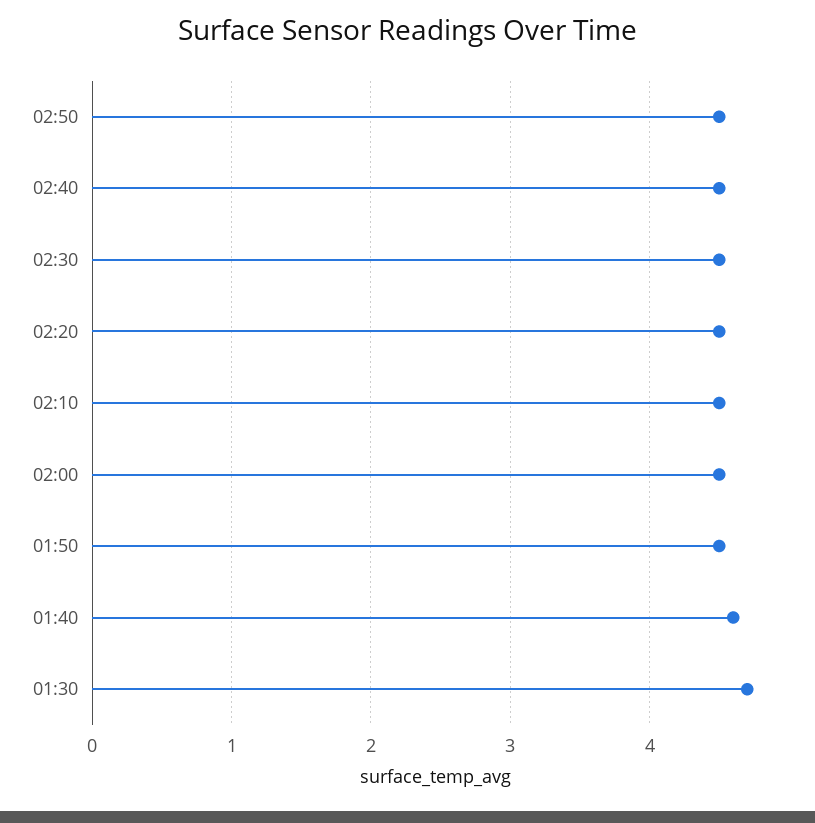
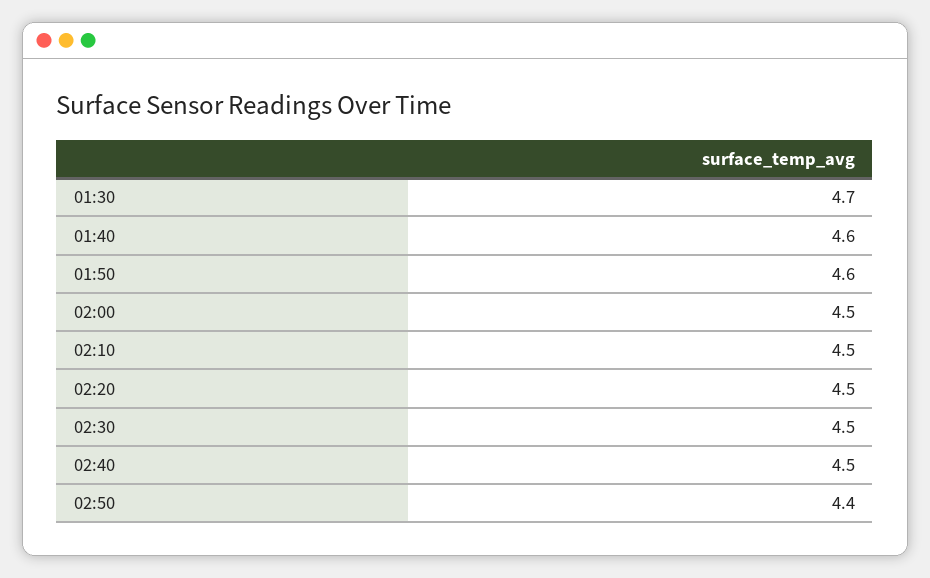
  {
-   "02:50": 4.5,
+   "02:50": 4.4,
    "02:40": 4.5,
    "02:30": 4.5,
    "02:20": 4.5,
    "02:10": 4.5,
    "02:00": 4.5,
-   "01:50": 4.5,
+   "01:50": 4.6,
    "01:40": 4.6,
    "01:30": 4.7
  }

